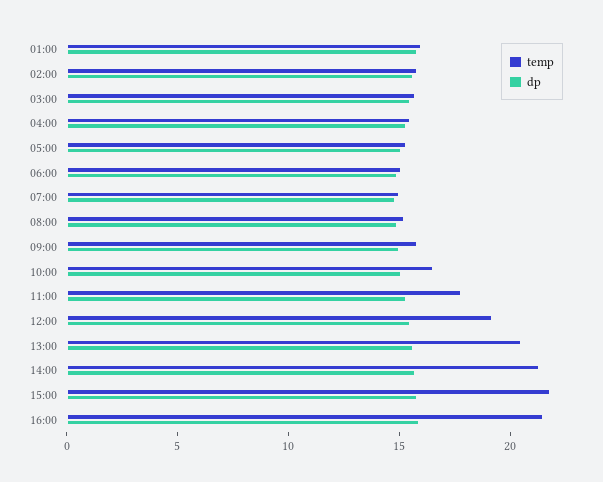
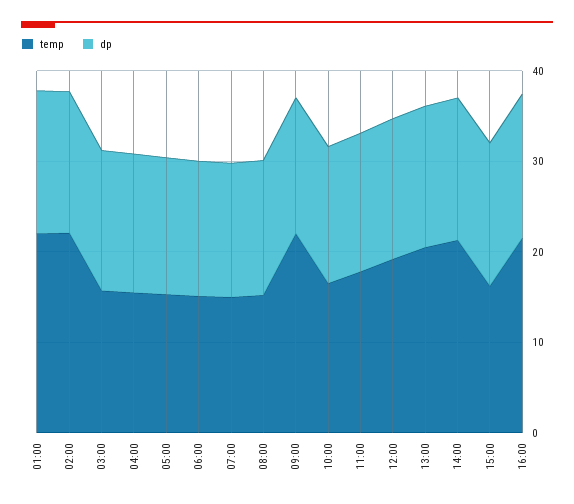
  {
    "temp": {
-     "01:00": 16,
+     "01:00": 22,
-     "02:00": 16,
+     "02:00": 22,
      "03:00": 16,
      "04:00": 16,
      "05:00": 15,
      "06:00": 15,
      "07:00": 15,
      "08:00": 15,
-     "09:00": 16,
+     "09:00": 22,
      "10:00": 17,
      "11:00": 18,
      "12:00": 19,
      "13:00": 21,
      "14:00": 21,
-     "15:00": 22,
+     "15:00": 16,
      "16:00": 22
    },
    "dp": {
      "01:00": 16,
      "02:00": 16,
      "03:00": 16,
      "04:00": 15,
      "05:00": 15,
      "06:00": 15,
      "07:00": 15,
      "08:00": 15,
      "09:00": 15,
      "10:00": 15,
      "11:00": 15,
      "12:00": 16,
      "13:00": 16,
      "14:00": 16,
      "15:00": 16,
      "16:00": 16
    }
  }

